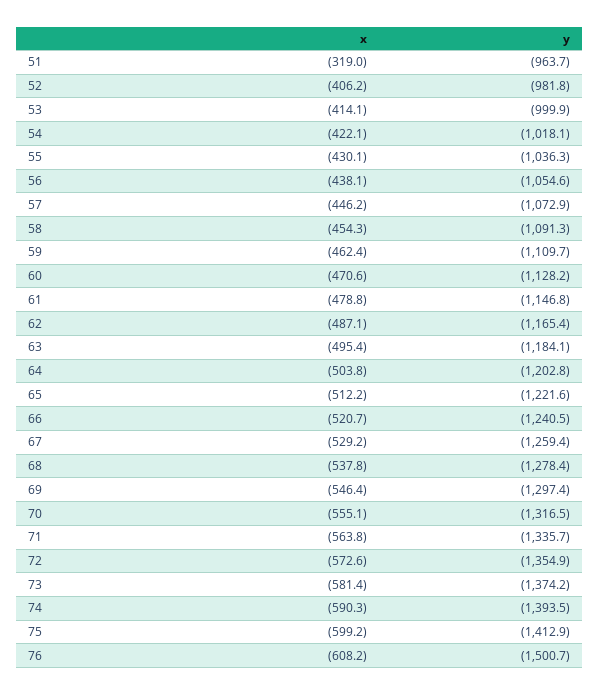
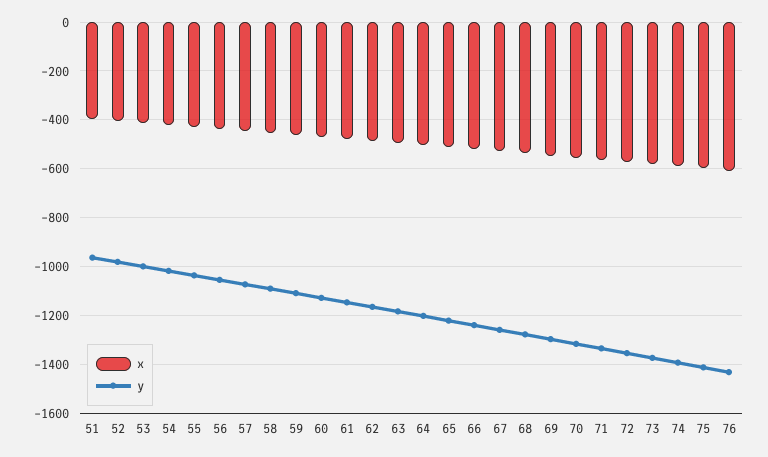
  {
    "x": {
-     "51": -319,
+     "51": -400,
      "52": -406.2,
      "53": -414.1,
      "54": -422.1,
      "55": -430.1,
      "56": -438.1,
      "57": -446.2,
      "58": -454.3,
      "59": -462.4,
      "60": -470.6,
      "61": -478.8,
      "62": -487.1,
      "63": -495.4,
      "64": -503.8,
      "65": -512.2,
      "66": -520.7,
      "67": -529.2,
      "68": -537.8,
      "69": -546.4,
      "70": -555.1,
      "71": -563.8,
      "72": -572.6,
      "73": -581.4,
      "74": -590.3,
      "75": -599.2,
      "76": -608.2
    },
    "y": {
      "51": -963.7,
      "52": -981.8,
      "53": -999.9,
      "54": -1018.1,
      "55": -1036.3,
      "56": -1054.6,
      "57": -1072.9,
      "58": -1091.3,
      "59": -1109.7,
      "60": -1128.2,
      "61": -1146.8,
      "62": -1165.4,
      "63": -1184.1,
      "64": -1202.8,
      "65": -1221.6,
      "66": -1240.5,
      "67": -1259.4,
      "68": -1278.4,
      "69": -1297.4,
      "70": -1316.5,
      "71": -1335.7,
      "72": -1354.9,
      "73": -1374.2,
      "74": -1393.5,
      "75": -1412.9,
-     "76": -1500.7
+     "76": -1425
    }
  }

